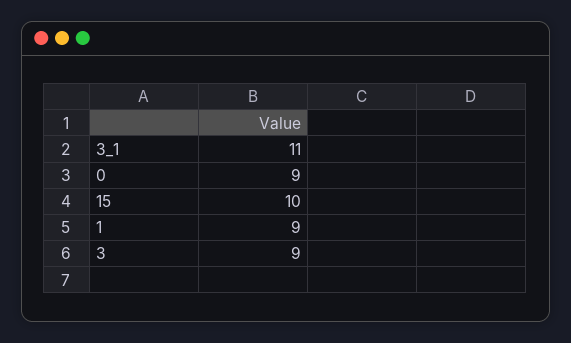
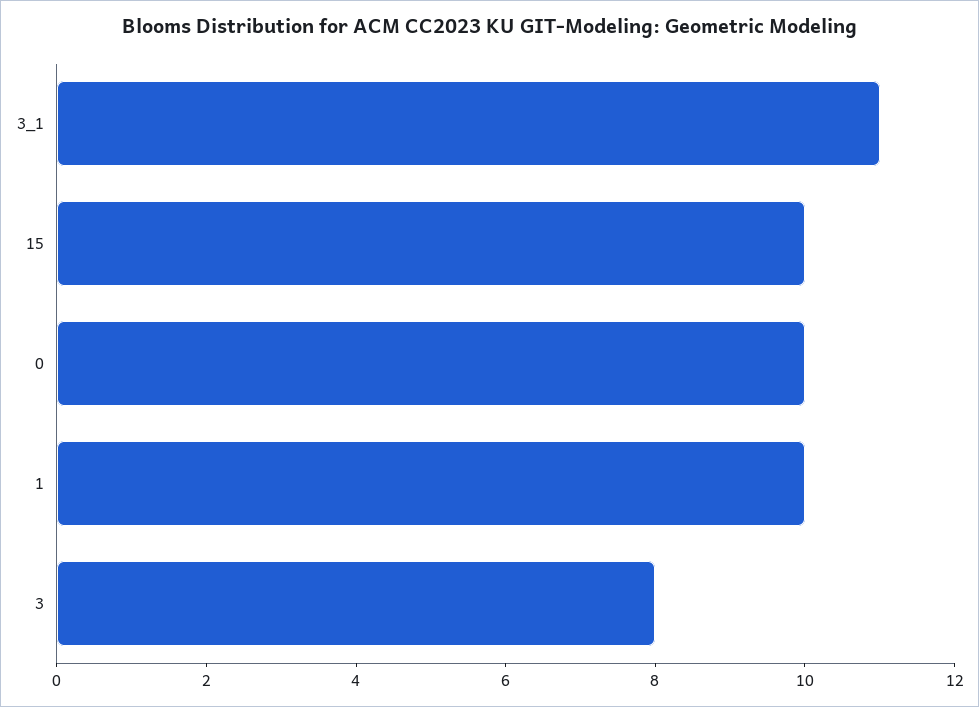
  {
    "3_1": 11,
-   "0": 9,
+   "0": 10,
    "15": 10,
-   "1": 9,
+   "1": 10,
-   "3": 9
+   "3": 8
  }

